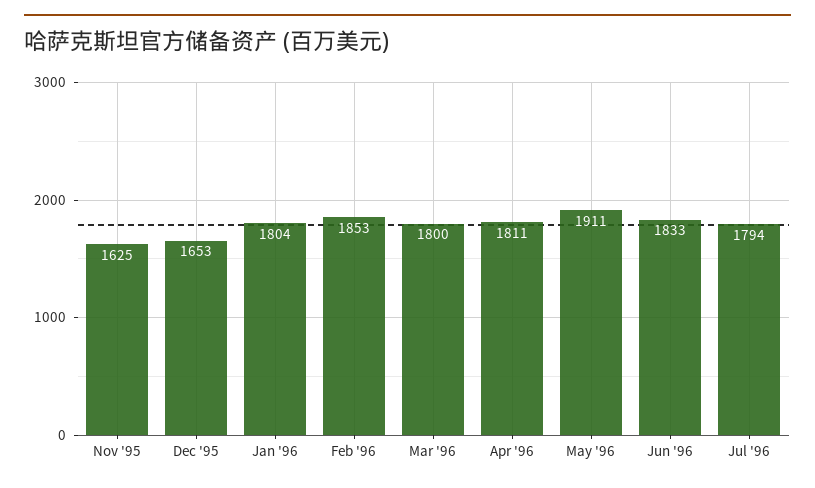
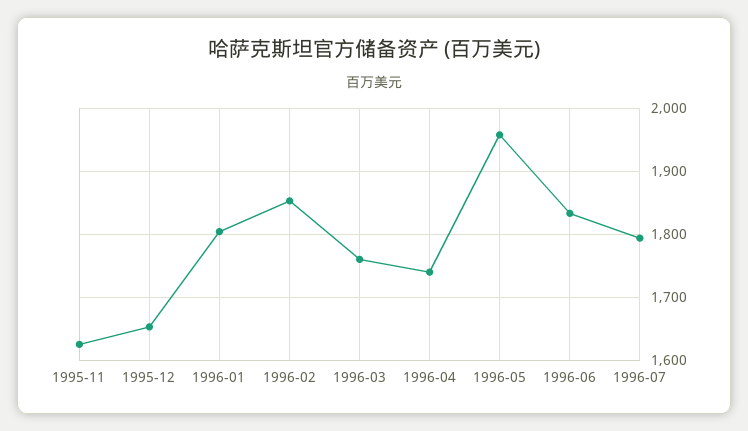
  {
    "Nov '95": 1625,
    "Dec '95": 1653,
    "Jan '96": 1804,
    "Feb '96": 1853,
-   "Mar '96": 1800,
+   "Mar '96": 1760,
-   "Apr '96": 1811,
+   "Apr '96": 1740,
-   "May '96": 1911,
+   "May '96": 1960,
    "Jun '96": 1833,
    "Jul '96": 1794
  }

